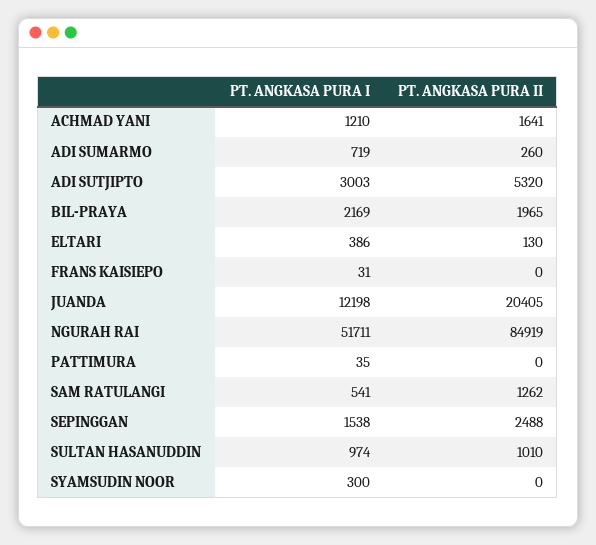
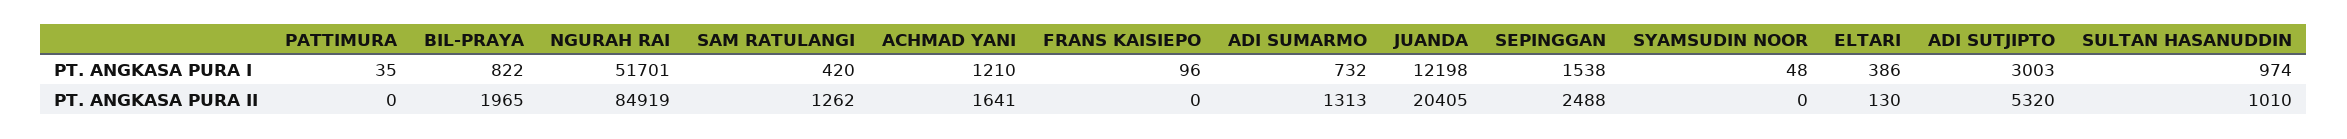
  {
    "PT. ANGKASA PURA I": {
      "ACHMAD YANI": 1210,
-     "ADI SUMARMO": 719,
+     "ADI SUMARMO": 732,
      "ADI SUTJIPTO": 3003,
-     "BIL-PRAYA": 2169,
+     "BIL-PRAYA": 822,
      "ELTARI": 386,
-     "FRANS KAISIEPO": 31,
+     "FRANS KAISIEPO": 96,
      "JUANDA": 12198,
-     "NGURAH RAI": 51711,
+     "NGURAH RAI": 51701,
      "PATTIMURA": 35,
-     "SAM RATULANGI": 541,
+     "SAM RATULANGI": 420,
      "SEPINGGAN": 1538,
      "SULTAN HASANUDDIN": 974,
-     "SYAMSUDIN NOOR": 300
+     "SYAMSUDIN NOOR": 48
    },
    "PT. ANGKASA PURA II": {
      "ACHMAD YANI": 1641,
-     "ADI SUMARMO": 260,
+     "ADI SUMARMO": 1313,
      "ADI SUTJIPTO": 5320,
      "BIL-PRAYA": 1965,
      "ELTARI": 130,
      "FRANS KAISIEPO": 0,
      "JUANDA": 20405,
      "NGURAH RAI": 84919,
      "PATTIMURA": 0,
      "SAM RATULANGI": 1262,
      "SEPINGGAN": 2488,
      "SULTAN HASANUDDIN": 1010,
      "SYAMSUDIN NOOR": 0
    }
  }

